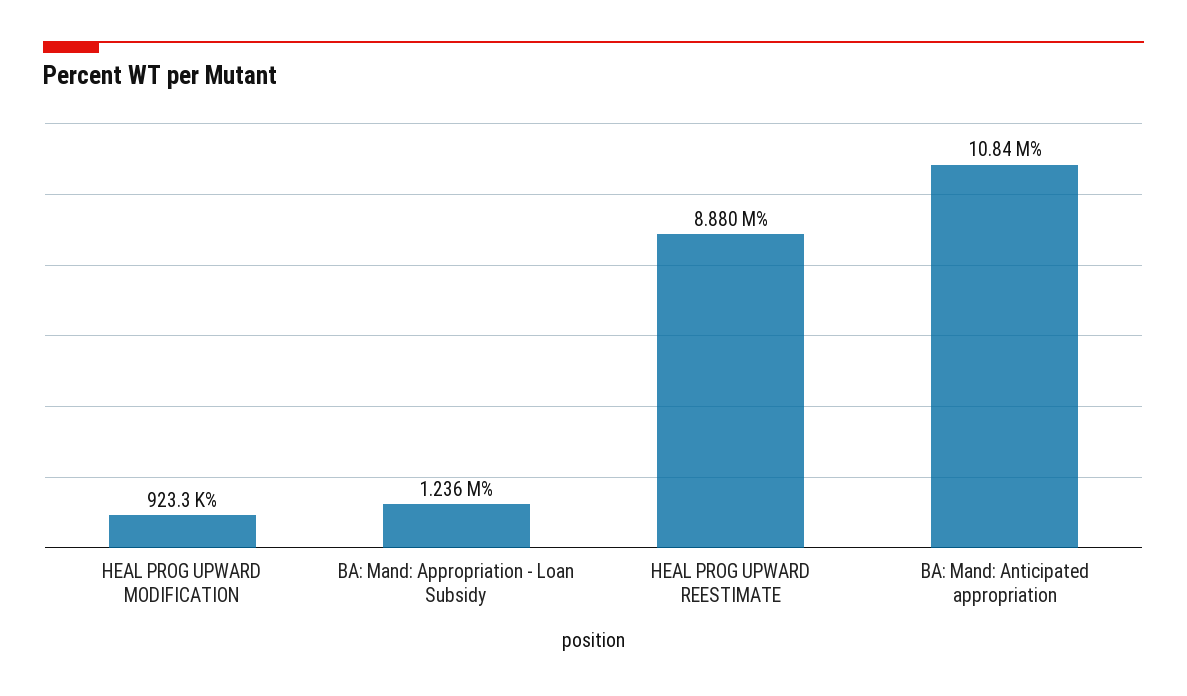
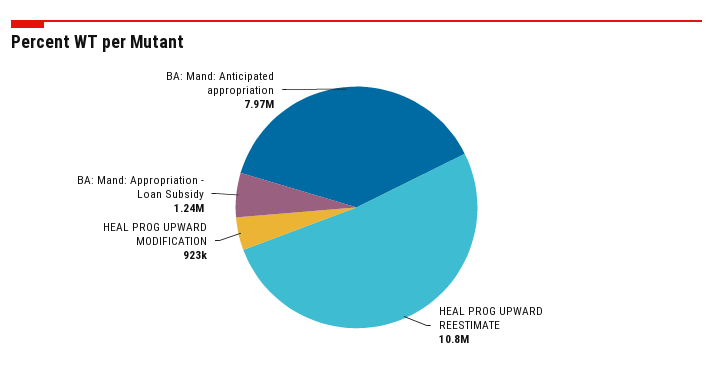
  {
    "HEAL PROG UPWARD MODIFICATION": 923300,
    "BA: Mand: Appropriation - Loan Subsidy": 1236000,
-   "HEAL PROG UPWARD REESTIMATE": 8880000,
+   "HEAL PROG UPWARD REESTIMATE": 10800000,
-   "BA: Mand: Anticipated appropriation": 10840000
+   "BA: Mand: Anticipated appropriation": 7970000
  }

